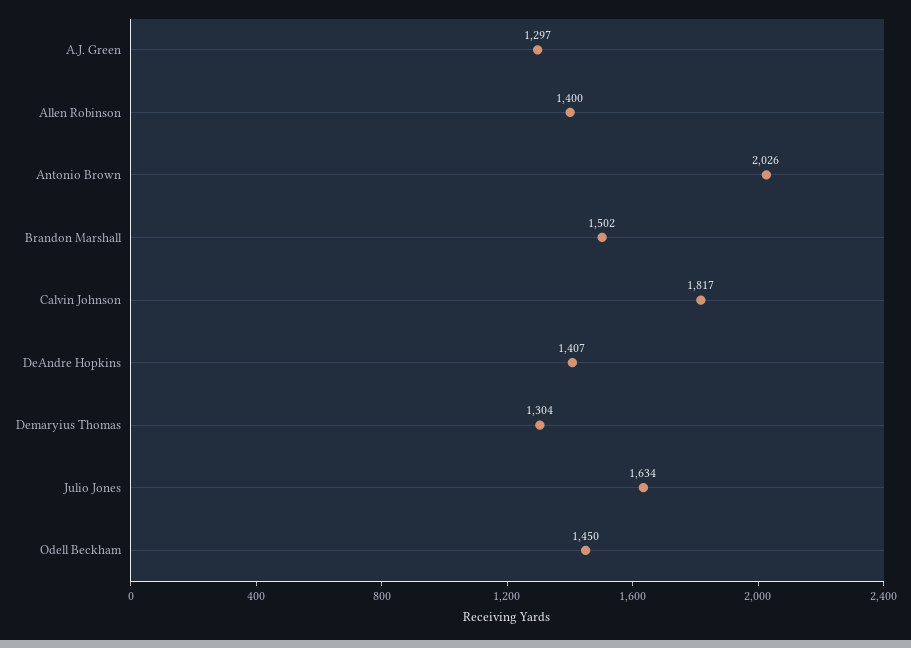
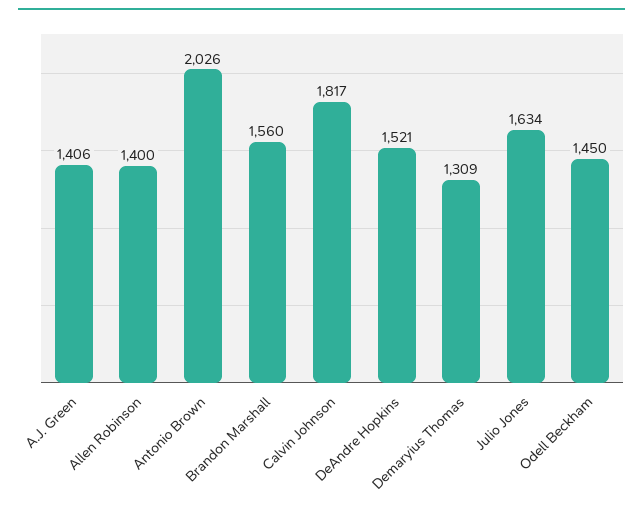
  {
-   "A.J. Green": 1297,
+   "A.J. Green": 1406,
    "Allen Robinson": 1400,
    "Antonio Brown": 2026,
-   "Brandon Marshall": 1502,
+   "Brandon Marshall": 1560,
    "Calvin Johnson": 1817,
-   "DeAndre Hopkins": 1407,
+   "DeAndre Hopkins": 1521,
-   "Demaryius Thomas": 1304,
+   "Demaryius Thomas": 1309,
    "Julio Jones": 1634,
    "Odell Beckham": 1450
  }

